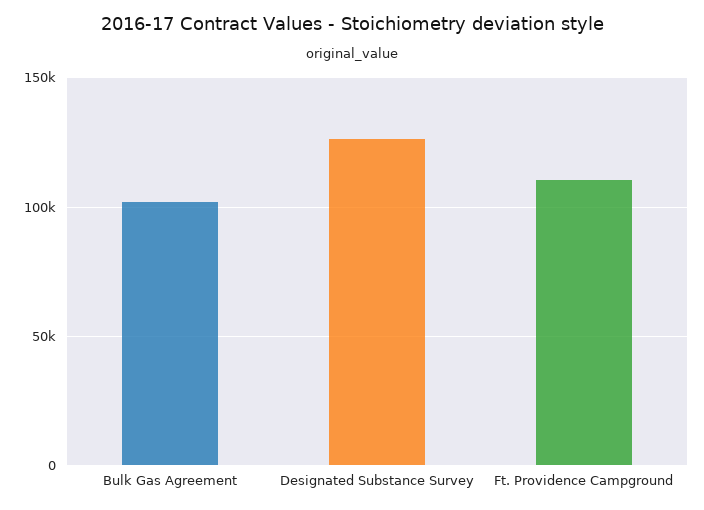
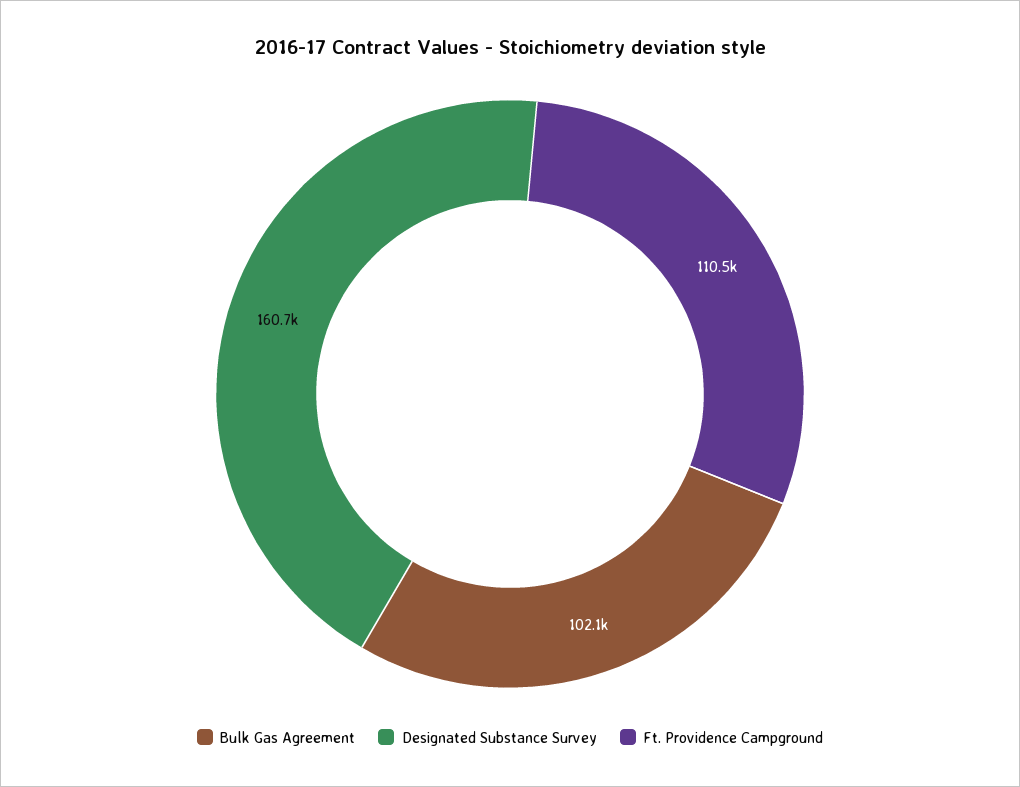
  {
    "Bulk Gas Agreement": 102100,
-   "Designated Substance Survey": 125000,
+   "Designated Substance Survey": 160700,
    "Ft. Providence Campground": 110500
  }

